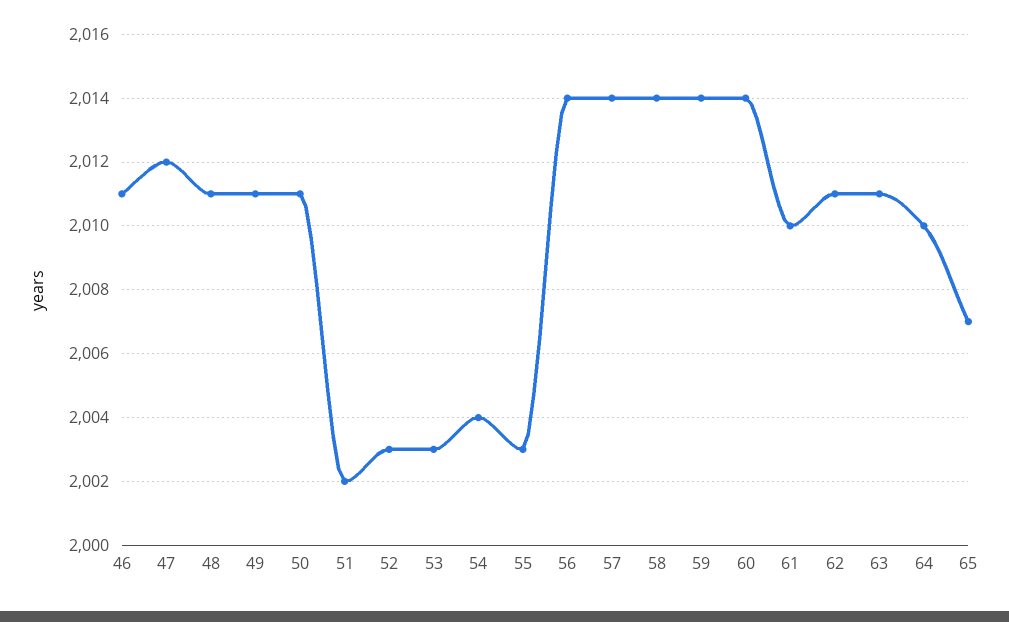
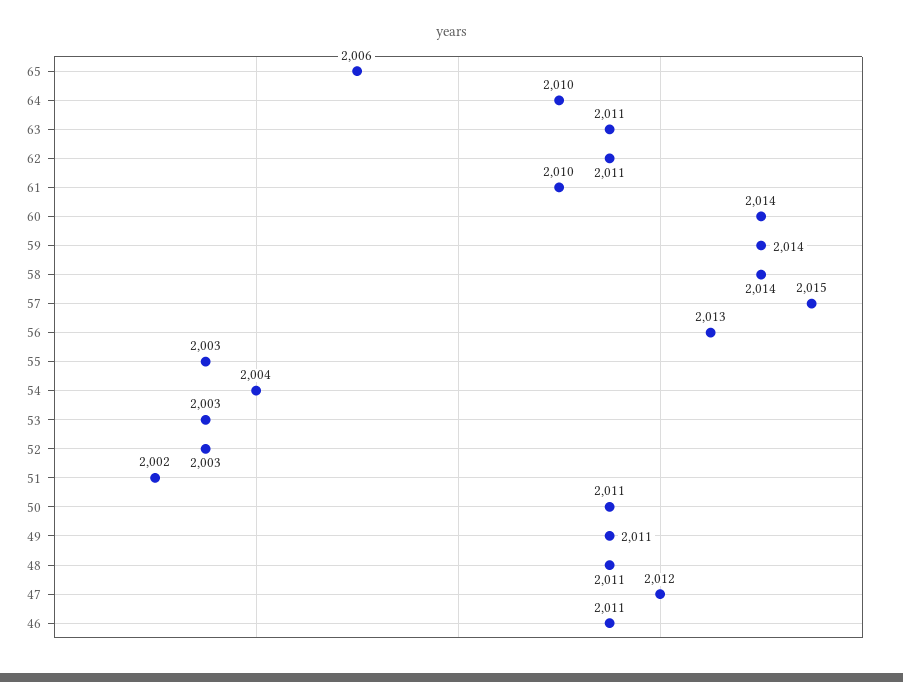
  {
    "46": 2011,
    "47": 2012,
    "48": 2011,
    "49": 2011,
    "50": 2011,
    "51": 2002,
    "52": 2003,
    "53": 2003,
    "54": 2004,
    "55": 2003,
-   "56": 2014,
+   "56": 2013,
-   "57": 2014,
+   "57": 2015,
    "58": 2014,
    "59": 2014,
    "60": 2014,
    "61": 2010,
    "62": 2011,
    "63": 2011,
    "64": 2010,
-   "65": 2007
+   "65": 2006
  }

